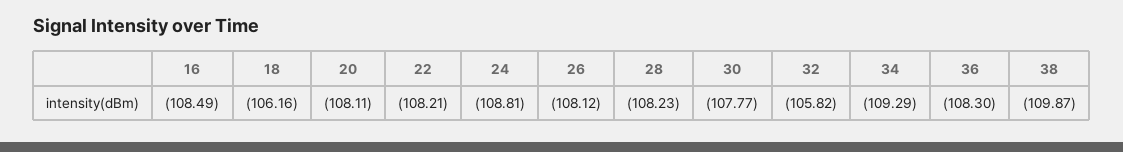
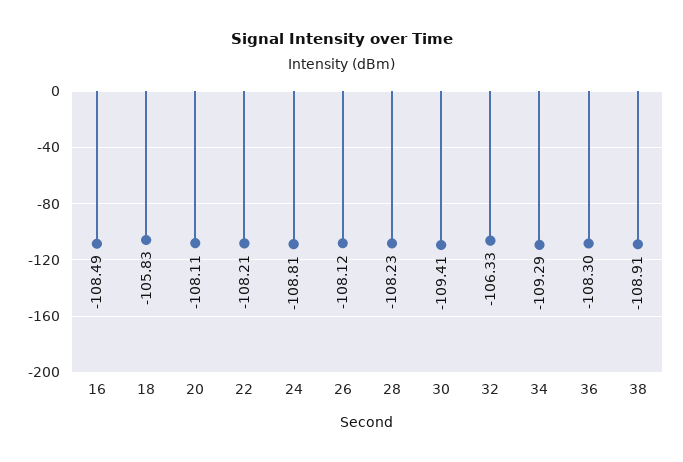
  {
    "16": -108.49,
-   "18": -106.16,
+   "18": -105.83,
    "20": -108.11,
    "22": -108.21,
    "24": -108.81,
    "26": -108.12,
    "28": -108.23,
-   "30": -107.77,
+   "30": -109.41,
-   "32": -105.82,
+   "32": -106.33,
    "34": -109.29,
    "36": -108.3,
-   "38": -109.87
+   "38": -108.91
  }

